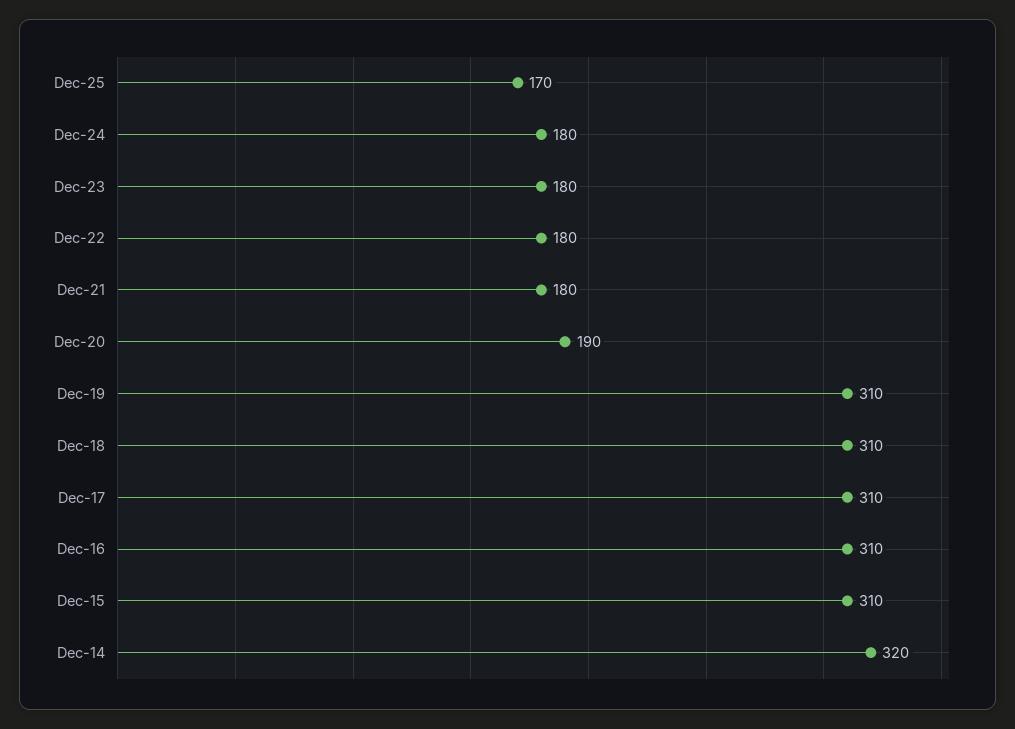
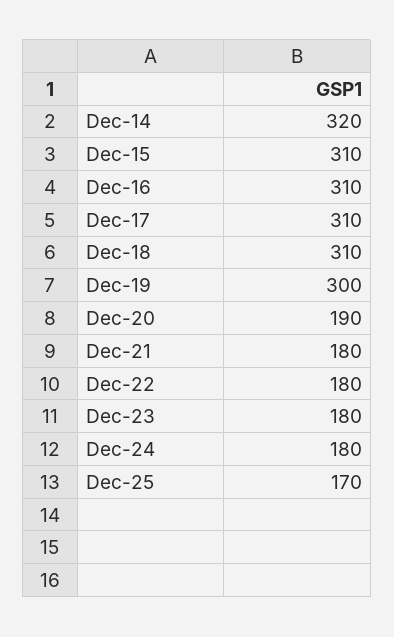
  {
    "Dec-25": 170,
    "Dec-24": 180,
    "Dec-23": 180,
    "Dec-22": 180,
    "Dec-21": 180,
    "Dec-20": 190,
-   "Dec-19": 310,
+   "Dec-19": 300,
    "Dec-18": 310,
    "Dec-17": 310,
    "Dec-16": 310,
    "Dec-15": 310,
    "Dec-14": 320
  }

